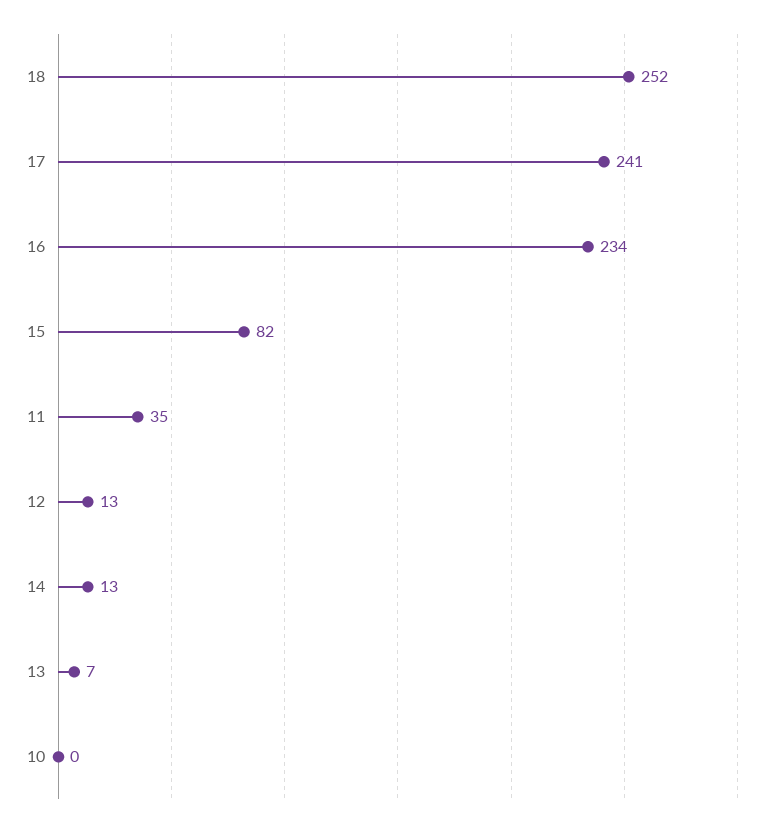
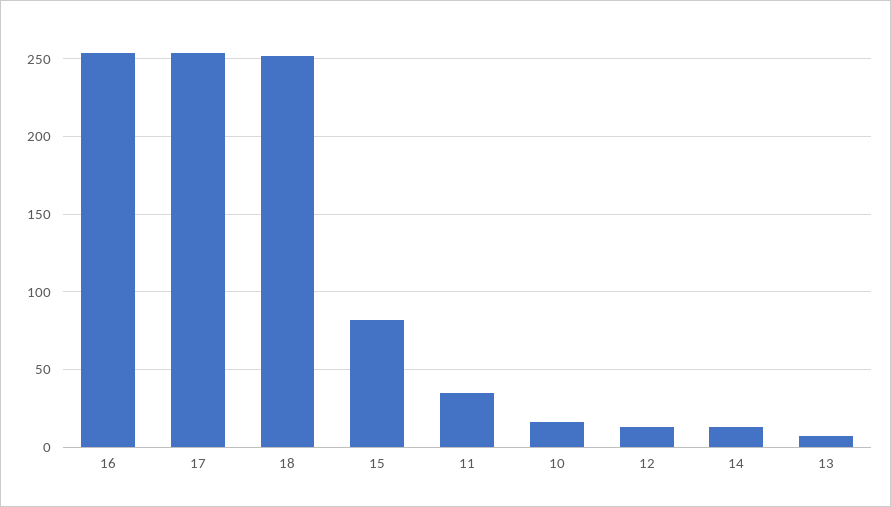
  {
    "18": 252,
-   "17": 241,
+   "17": 255,
-   "16": 234,
+   "16": 255,
    "15": 82,
    "11": 35,
    "12": 13,
    "14": 13,
    "13": 7,
-   "10": 0
+   "10": 15
  }

